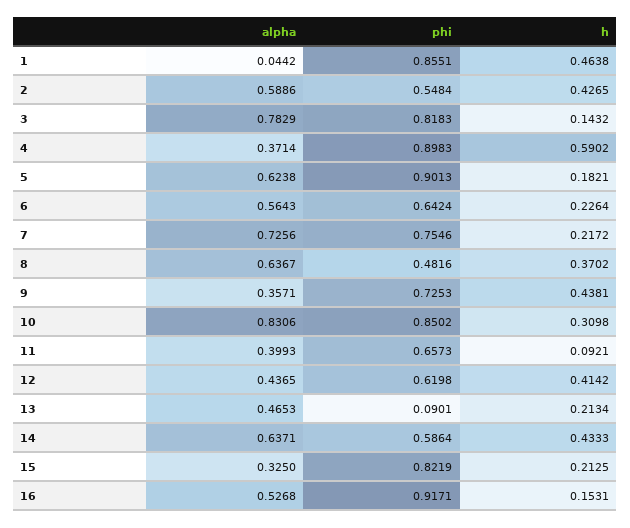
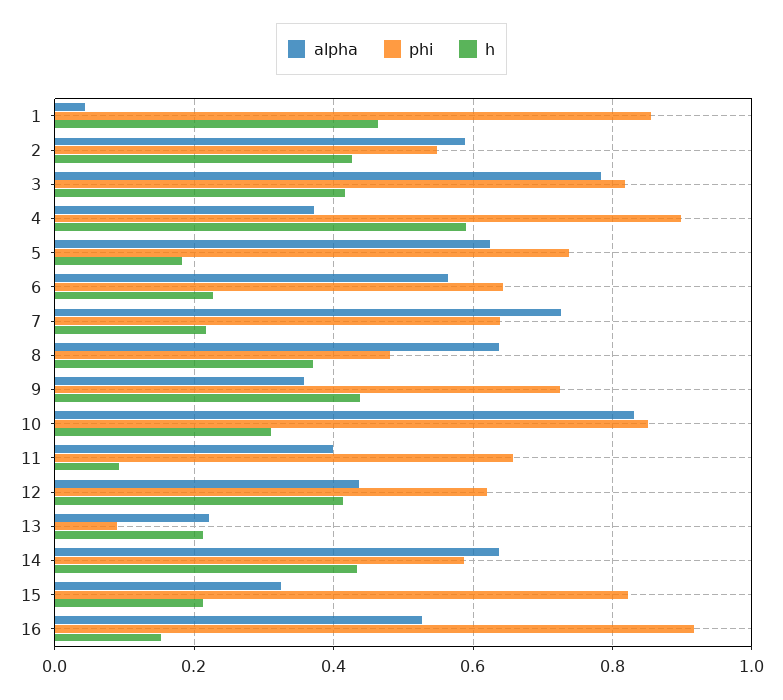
  {
    "alpha": {
      "1": 0.0442,
      "2": 0.5886,
      "3": 0.7829,
      "4": 0.3714,
      "5": 0.6238,
      "6": 0.5643,
      "7": 0.7256,
      "8": 0.6367,
      "9": 0.3571,
      "10": 0.8306,
      "11": 0.3993,
      "12": 0.4365,
-     "13": 0.4653,
+     "13": 0.22,
      "14": 0.6371,
      "15": 0.325,
      "16": 0.5268
    },
    "phi": {
      "1": 0.8551,
      "2": 0.5484,
      "3": 0.8183,
      "4": 0.8983,
-     "5": 0.9013,
+     "5": 0.74,
      "6": 0.6424,
-     "7": 0.7546,
+     "7": 0.64,
      "8": 0.4816,
      "9": 0.7253,
      "10": 0.8502,
      "11": 0.6573,
      "12": 0.6198,
      "13": 0.0901,
      "14": 0.5864,
      "15": 0.8219,
      "16": 0.9171
    },
    "h": {
      "1": 0.4638,
      "2": 0.4265,
-     "3": 0.1432,
+     "3": 0.42,
      "4": 0.5902,
      "5": 0.1821,
      "6": 0.2264,
      "7": 0.2172,
      "8": 0.3702,
      "9": 0.4381,
      "10": 0.3098,
      "11": 0.0921,
      "12": 0.4142,
      "13": 0.2134,
      "14": 0.4333,
      "15": 0.2125,
      "16": 0.1531
    }
  }

